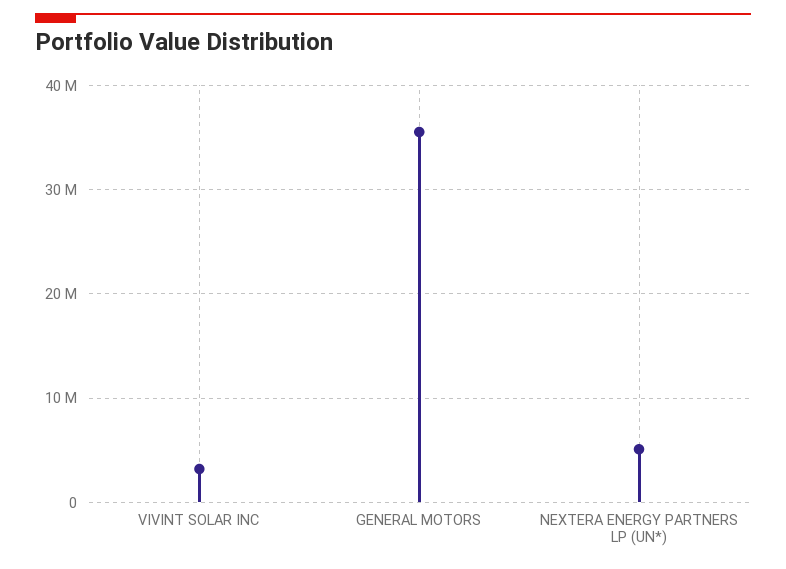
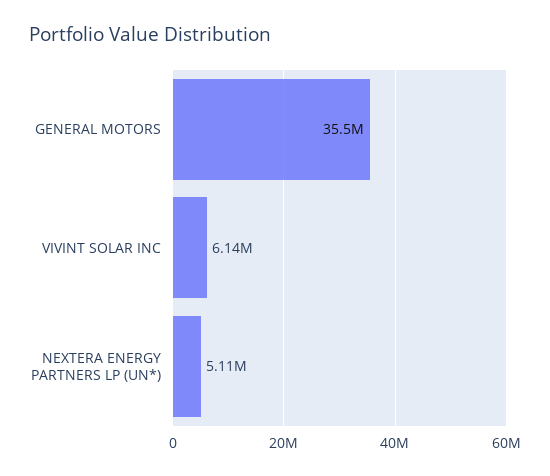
  {
-   "VIVINT SOLAR INC": 3000000,
+   "VIVINT SOLAR INC": 6140000,
    "GENERAL MOTORS": 35500000,
    "NEXTERA ENERGY PARTNERS LP (UN*)": 5110000
  }

